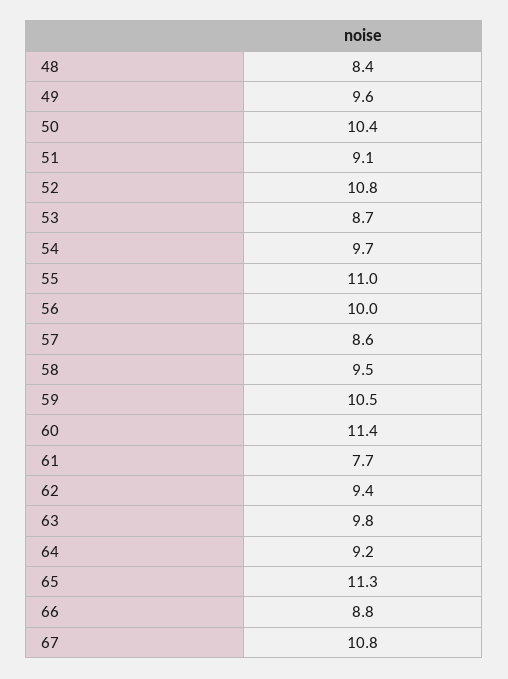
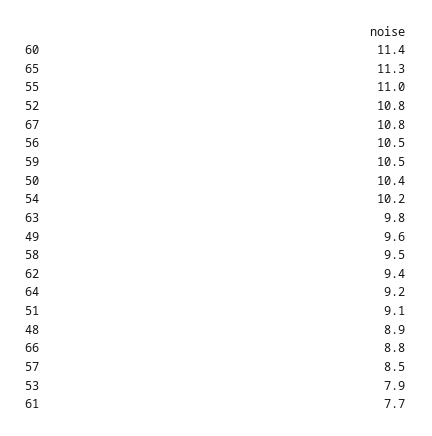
  {
-   "48": 8.4,
+   "48": 8.9,
    "49": 9.6,
    "50": 10.4,
    "51": 9.1,
    "52": 10.8,
-   "53": 8.7,
+   "53": 7.9,
-   "54": 9.7,
+   "54": 10.2,
    "55": 11,
-   "56": 10,
+   "56": 10.5,
-   "57": 8.6,
+   "57": 8.5,
    "58": 9.5,
    "59": 10.5,
    "60": 11.4,
    "61": 7.7,
    "62": 9.4,
    "63": 9.8,
    "64": 9.2,
    "65": 11.3,
    "66": 8.8,
    "67": 10.8
  }

